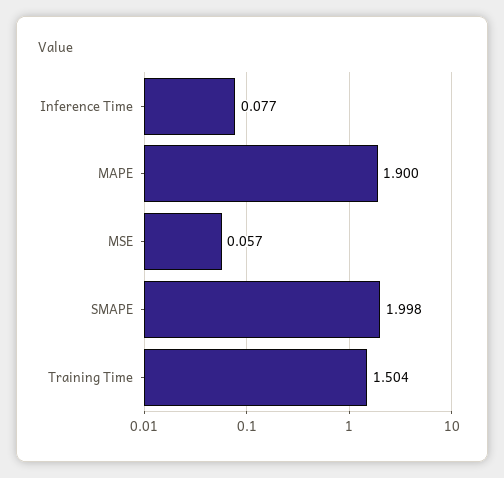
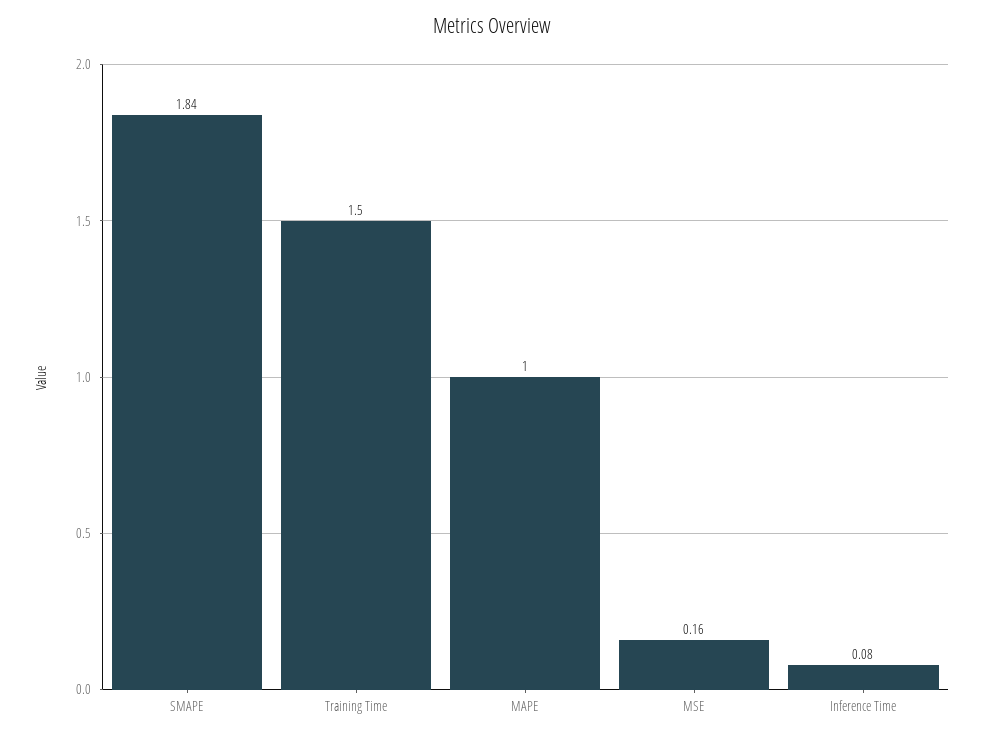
  {
    "Inference Time": 0.077,
-   "MAPE": 1.9,
+   "MAPE": 1,
-   "MSE": 0.057,
+   "MSE": 0.16,
-   "SMAPE": 1.998,
+   "SMAPE": 1.84,
    "Training Time": 1.504
  }

